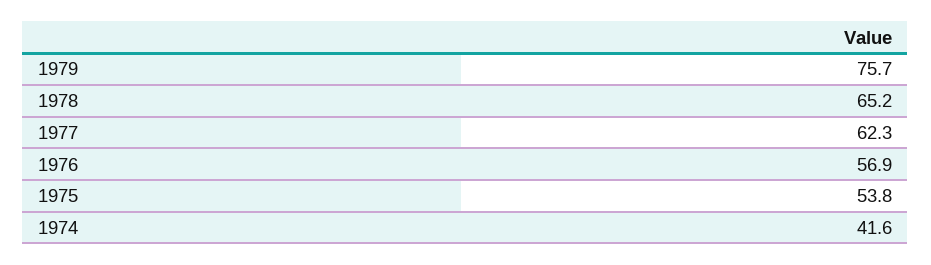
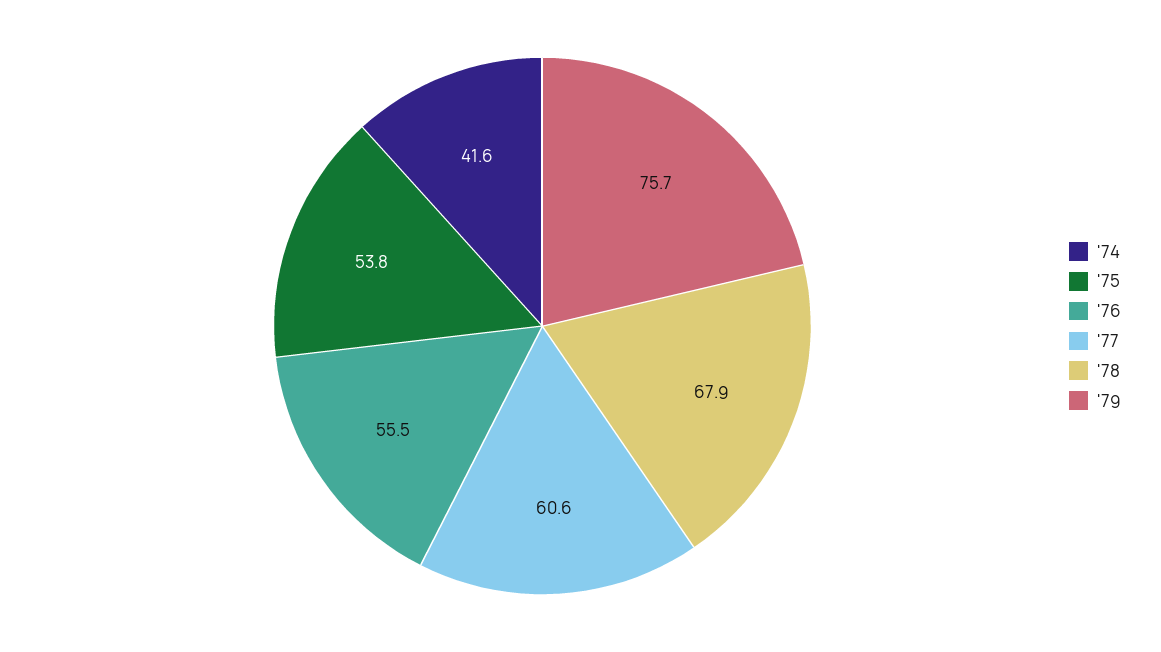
  {
    "1979": 75.7,
-   "1978": 65.2,
+   "1978": 67.9,
-   "1977": 62.3,
+   "1977": 60.6,
-   "1976": 56.9,
+   "1976": 55.5,
    "1975": 53.8,
    "1974": 41.6
  }

